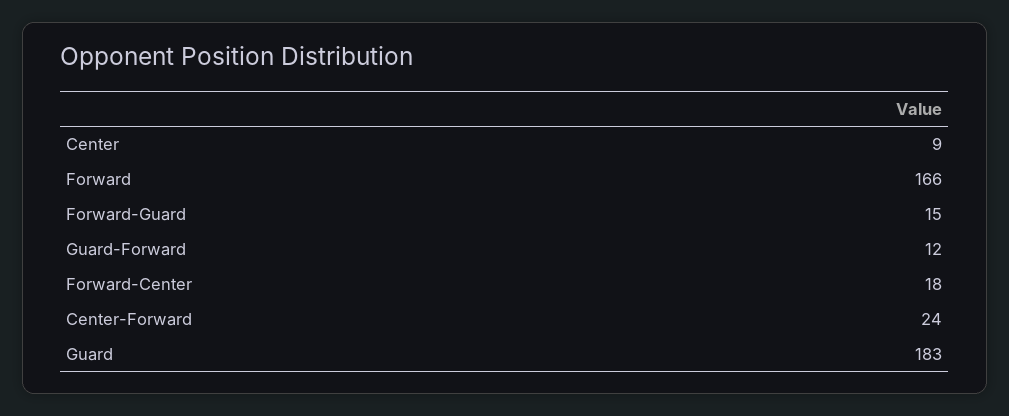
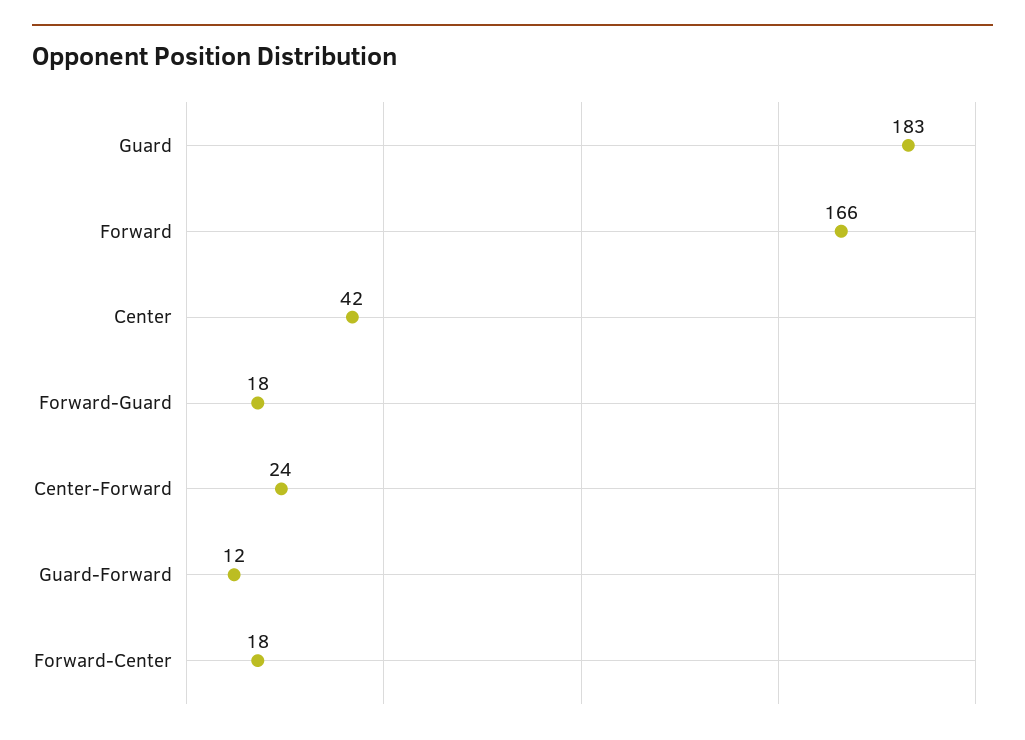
  {
-   "Center": 9,
+   "Center": 42,
    "Forward": 166,
-   "Forward-Guard": 15,
+   "Forward-Guard": 18,
    "Guard-Forward": 12,
    "Forward-Center": 18,
    "Center-Forward": 24,
    "Guard": 183
  }

